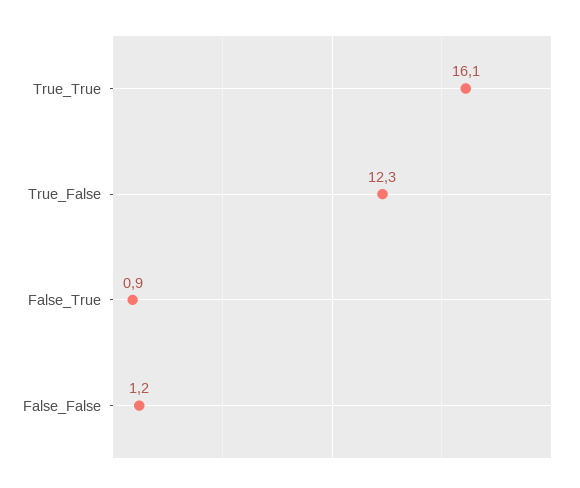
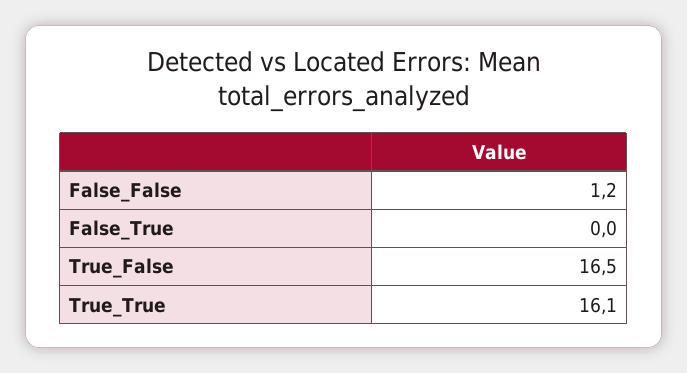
  {
    "True_True": 16.1,
-   "True_False": 12.3,
+   "True_False": 16.5,
-   "False_True": 0.9,
+   "False_True": 0,
    "False_False": 1.2
  }

